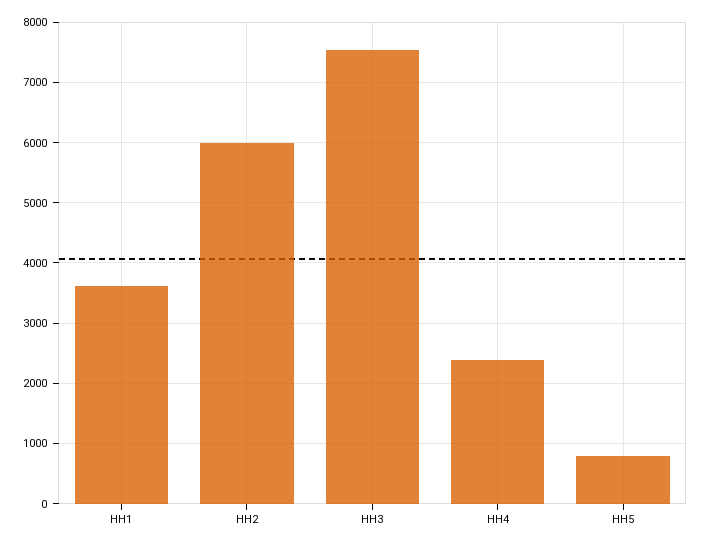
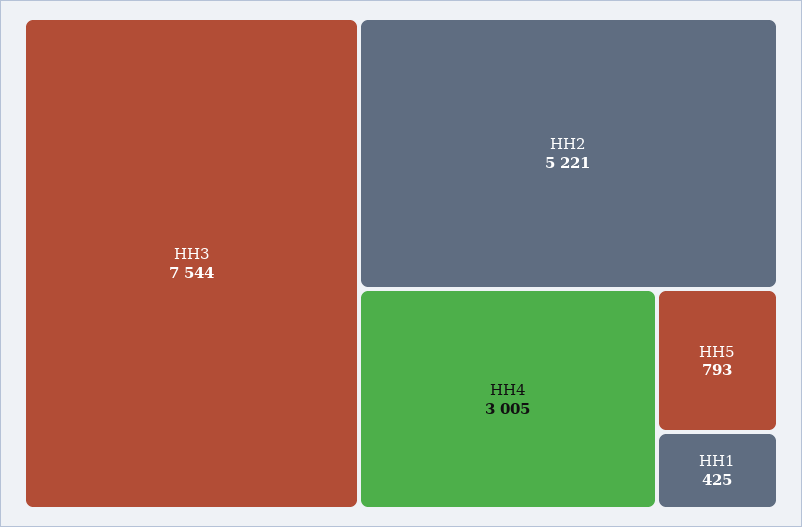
  {
-   "HH1": 3600,
+   "HH1": 425,
-   "HH2": 6000,
+   "HH2": 5221,
    "HH3": 7544,
-   "HH4": 2400,
+   "HH4": 3005,
    "HH5": 793
  }

